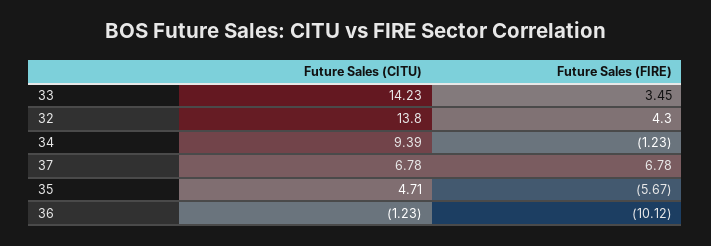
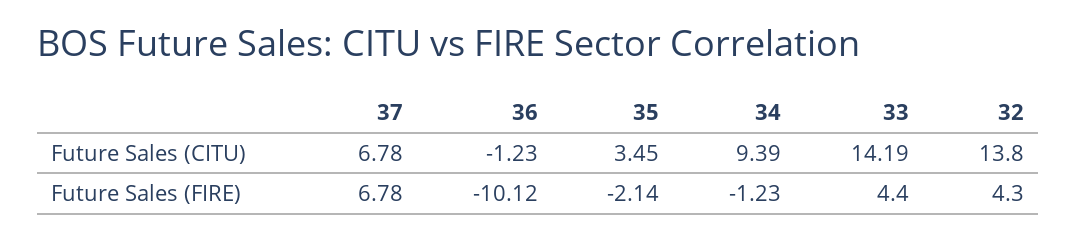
  {
    "Future Sales (CITU)": {
-     "33": 14.23,
+     "33": 14.19,
      "32": 13.8,
      "34": 9.39,
      "37": 6.78,
-     "35": 4.71,
+     "35": 3.45,
      "36": -1.23
    },
    "Future Sales (FIRE)": {
-     "33": 3.45,
+     "33": 4.4,
      "32": 4.3,
      "34": -1.23,
      "37": 6.78,
-     "35": -5.67,
+     "35": -2.14,
      "36": -10.12
    }
  }

